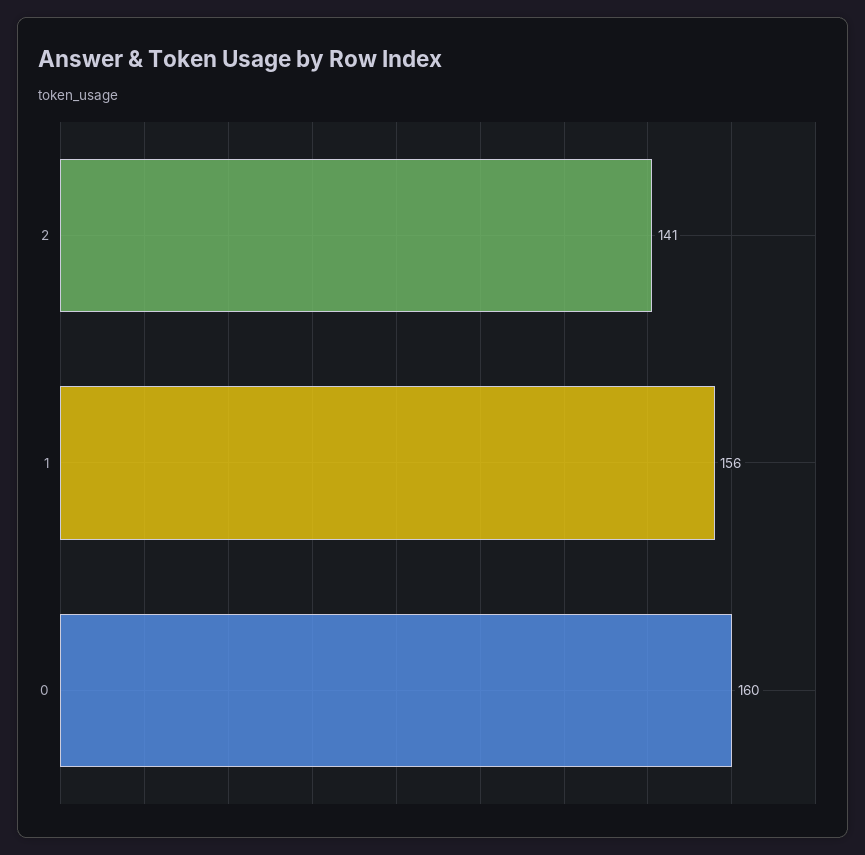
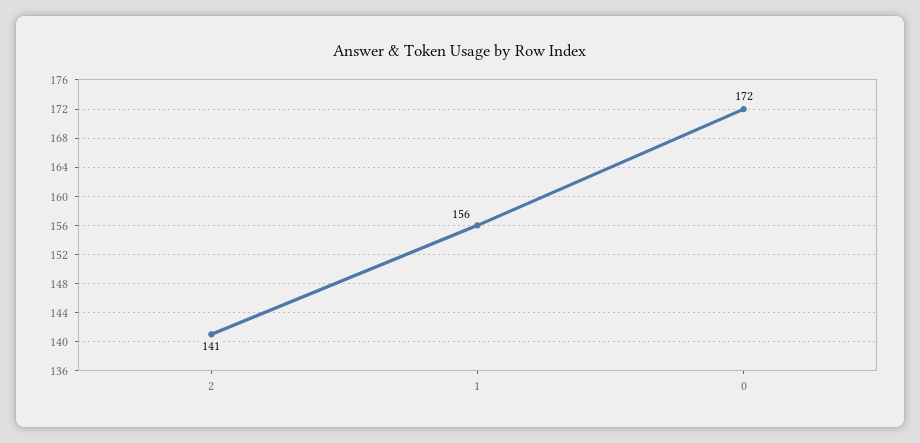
  {
    "2": 141,
    "1": 156,
-   "0": 160
+   "0": 172
  }

